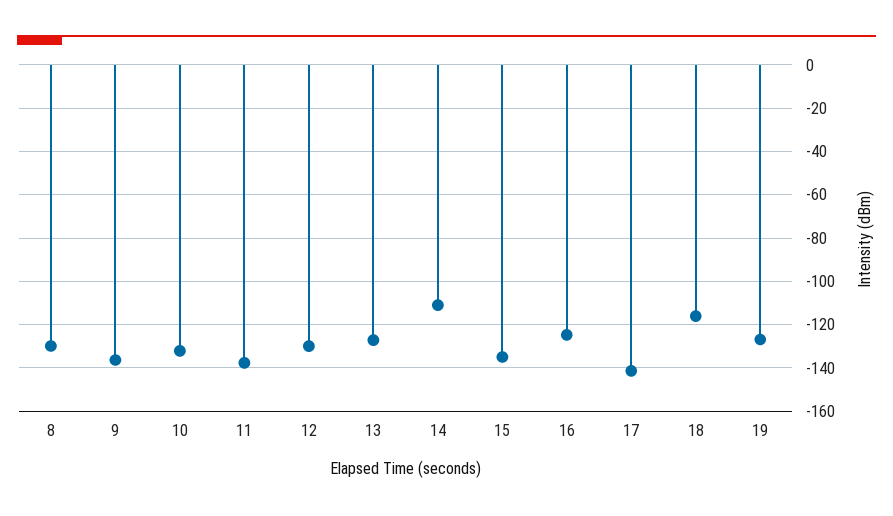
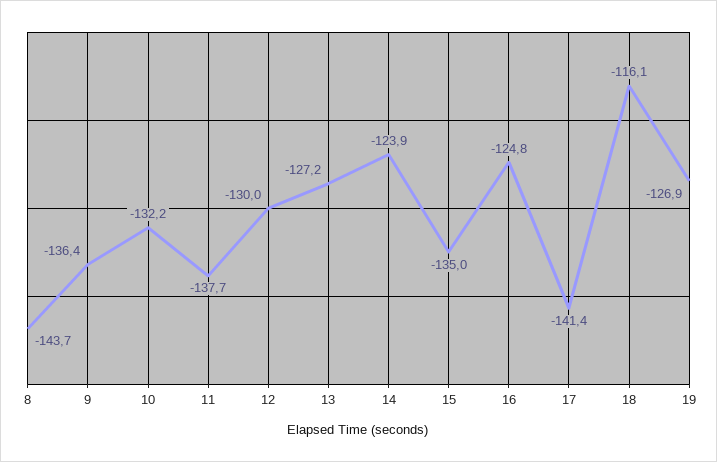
  {
-   "8": -130,
+   "8": -143.7,
    "9": -136.4,
    "10": -132.2,
    "11": -137.7,
    "12": -130,
    "13": -127.2,
-   "14": -110,
+   "14": -123.9,
    "15": -135,
    "16": -124.8,
    "17": -141.4,
    "18": -116.1,
    "19": -126.9
  }

